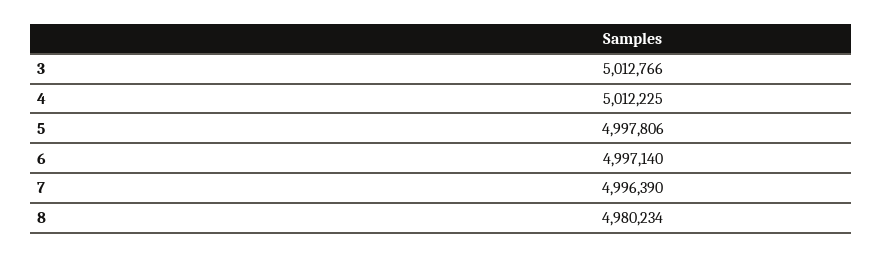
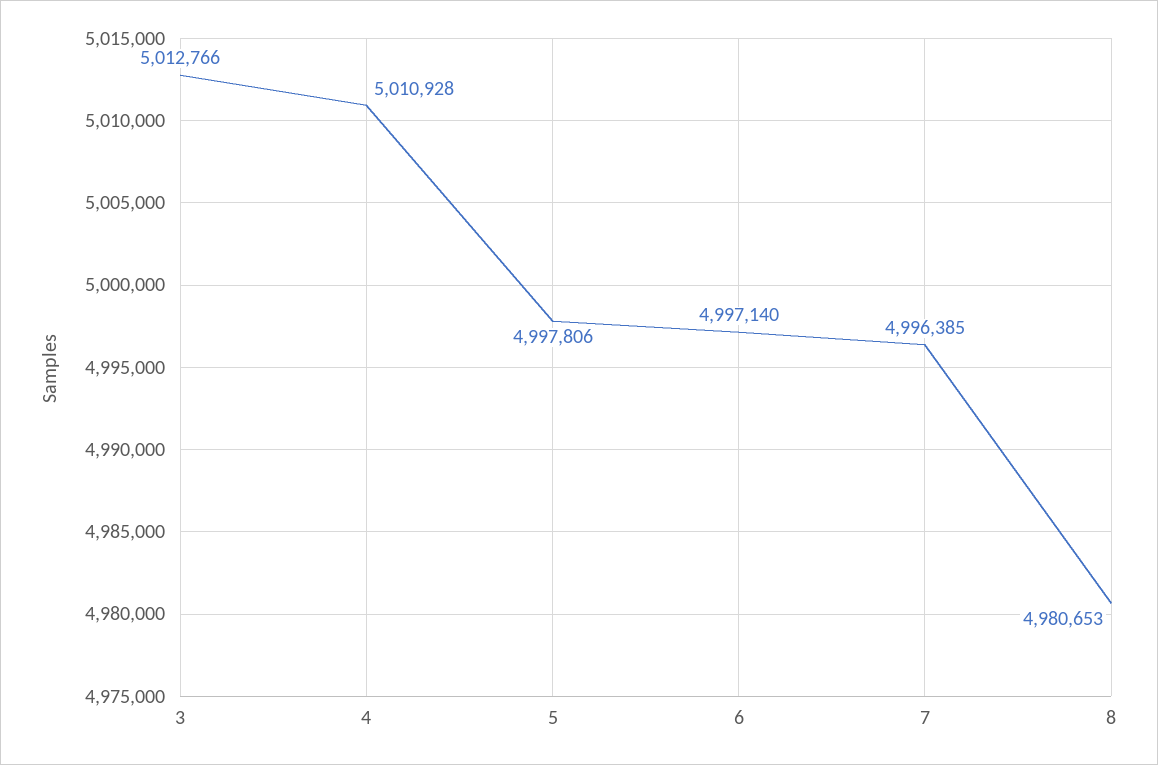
  {
    "3": 5012766,
-   "4": 5012225,
+   "4": 5010928,
    "5": 4997806,
    "6": 4997140,
-   "7": 4996390,
+   "7": 4996385,
-   "8": 4980234
+   "8": 4980653
  }

